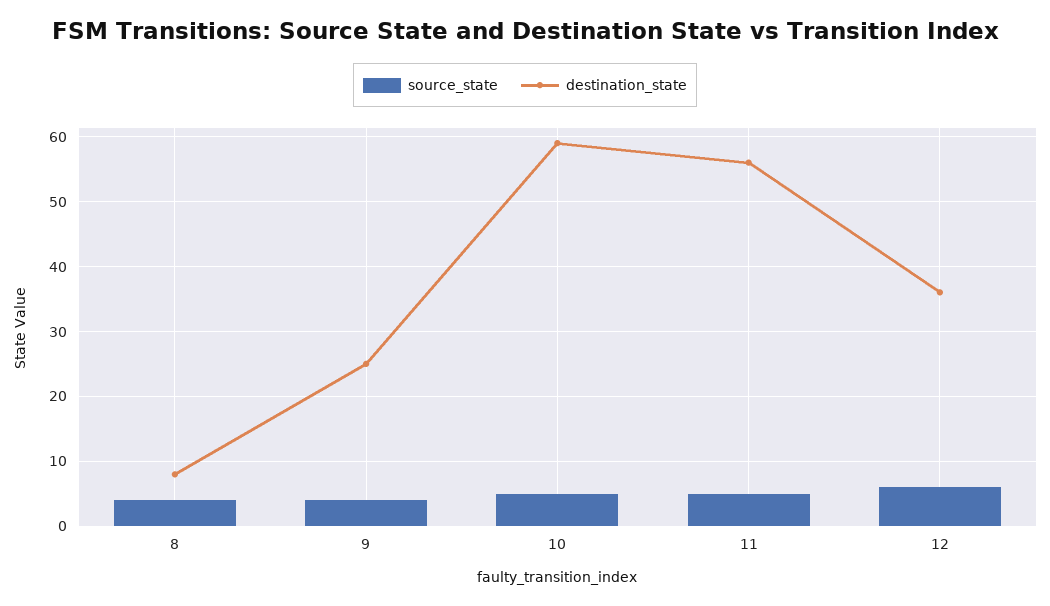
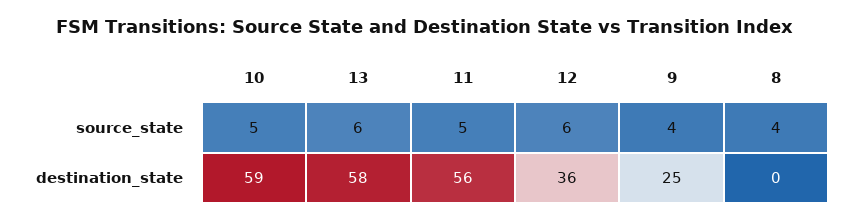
  {
    "source_state": {
      "8": 4,
      "9": 4,
      "10": 5,
      "11": 5,
-     "12": 6
+     "12": 6,
+     "13": 6
    },
    "destination_state": {
-     "8": 8,
+     "8": 0,
      "9": 25,
      "10": 59,
      "11": 56,
-     "12": 36
+     "12": 36,
+     "13": 58
    }
  }

